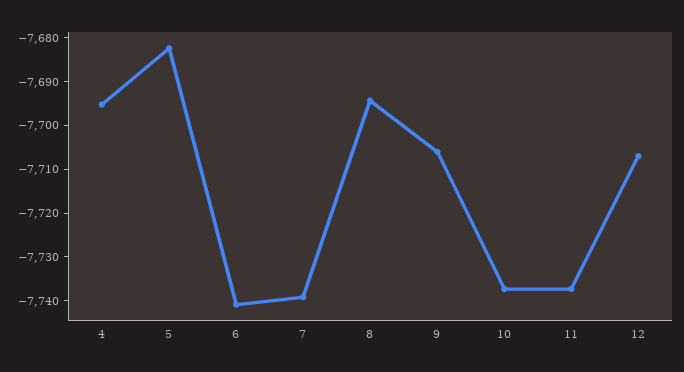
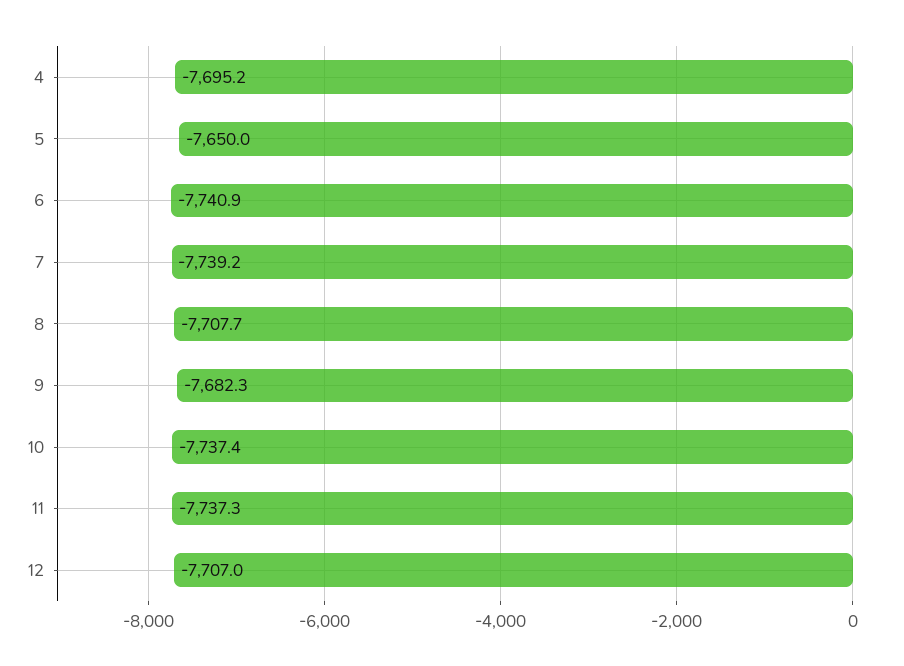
  {
    "4": -7695.2,
-   "5": -7682,
+   "5": -7650,
    "6": -7740.9,
    "7": -7739.2,
-   "8": -7694,
+   "8": -7707.7,
-   "9": -7706,
+   "9": -7682.3,
    "10": -7737.4,
    "11": -7737.3,
    "12": -7707
  }

